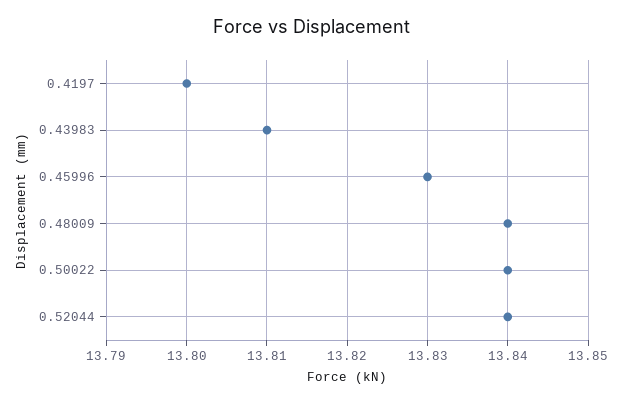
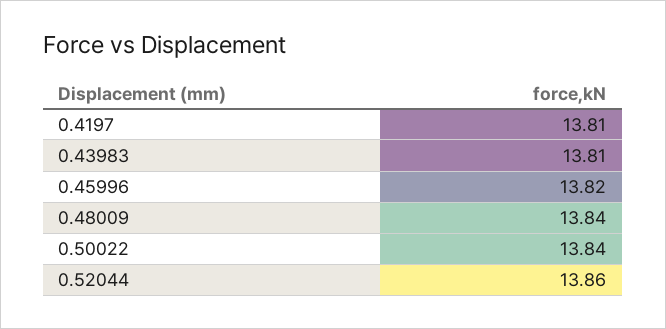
  {
-   "0.4197": 13.8,
+   "0.4197": 13.81,
    "0.43983": 13.81,
-   "0.45996": 13.83,
+   "0.45996": 13.82,
    "0.48009": 13.84,
    "0.50022": 13.84,
-   "0.52044": 13.84
+   "0.52044": 13.86
  }

